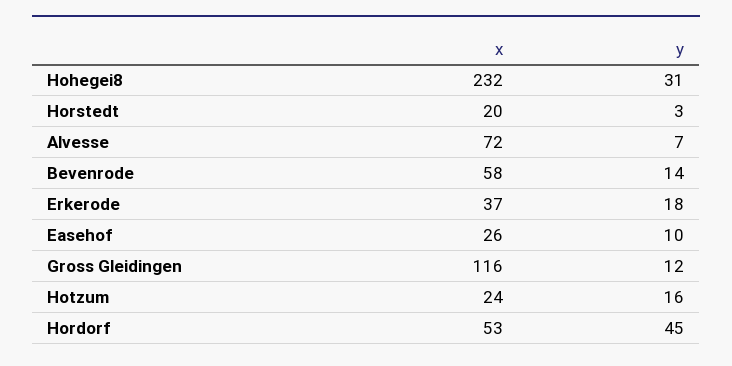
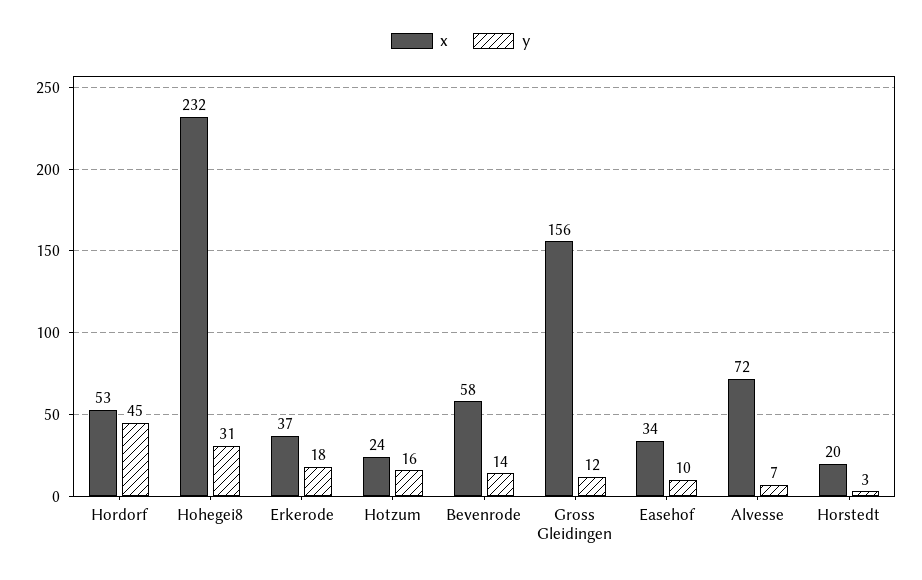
  {
    "x": {
      "Hohegei8": 232,
      "Horstedt": 20,
      "Alvesse": 72,
      "Bevenrode": 58,
      "Erkerode": 37,
-     "Easehof": 26,
+     "Easehof": 34,
-     "Gross Gleidingen": 116,
+     "Gross Gleidingen": 156,
      "Hotzum": 24,
      "Hordorf": 53
    },
    "y": {
      "Hohegei8": 31,
      "Horstedt": 3,
      "Alvesse": 7,
      "Bevenrode": 14,
      "Erkerode": 18,
      "Easehof": 10,
      "Gross Gleidingen": 12,
      "Hotzum": 16,
      "Hordorf": 45
    }
  }

